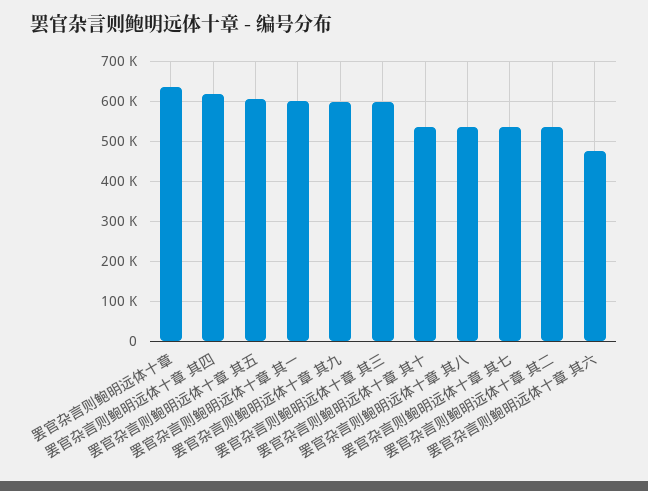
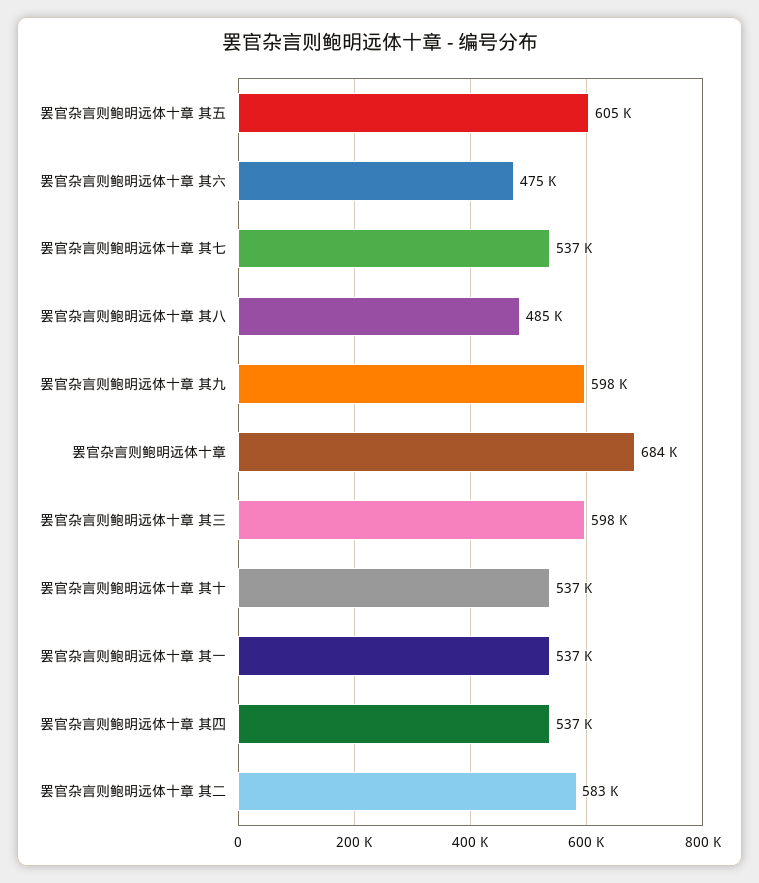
  {
-   "罢官杂言则鲍明远体十章": 640000,
+   "罢官杂言则鲍明远体十章": 684000,
-   "罢官杂言则鲍明远体十章 其四": 620000,
+   "罢官杂言则鲍明远体十章 其四": 537000,
    "罢官杂言则鲍明远体十章 其五": 605000,
-   "罢官杂言则鲍明远体十章 其一": 600000,
+   "罢官杂言则鲍明远体十章 其一": 537000,
    "罢官杂言则鲍明远体十章 其九": 598000,
    "罢官杂言则鲍明远体十章 其三": 598000,
    "罢官杂言则鲍明远体十章 其十": 537000,
-   "罢官杂言则鲍明远体十章 其八": 540000,
+   "罢官杂言则鲍明远体十章 其八": 485000,
    "罢官杂言则鲍明远体十章 其七": 537000,
-   "罢官杂言则鲍明远体十章 其二": 540000,
+   "罢官杂言则鲍明远体十章 其二": 583000,
    "罢官杂言则鲍明远体十章 其六": 475000
  }

